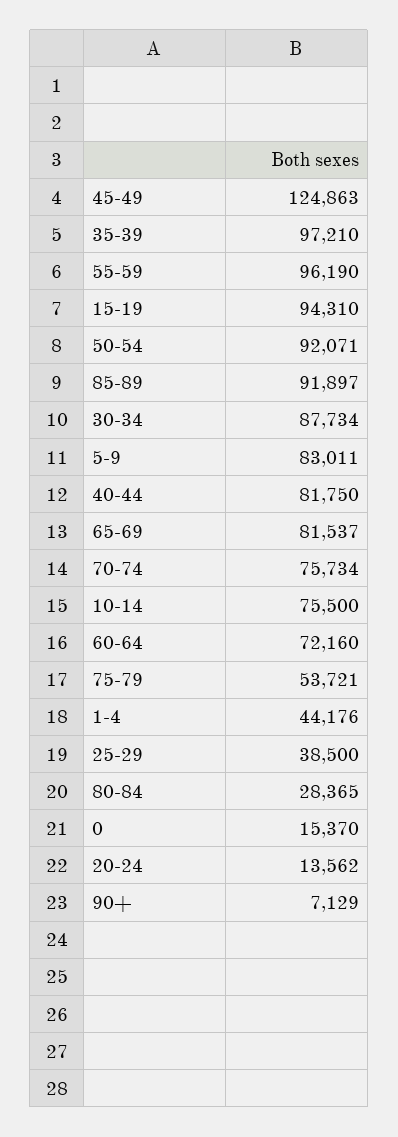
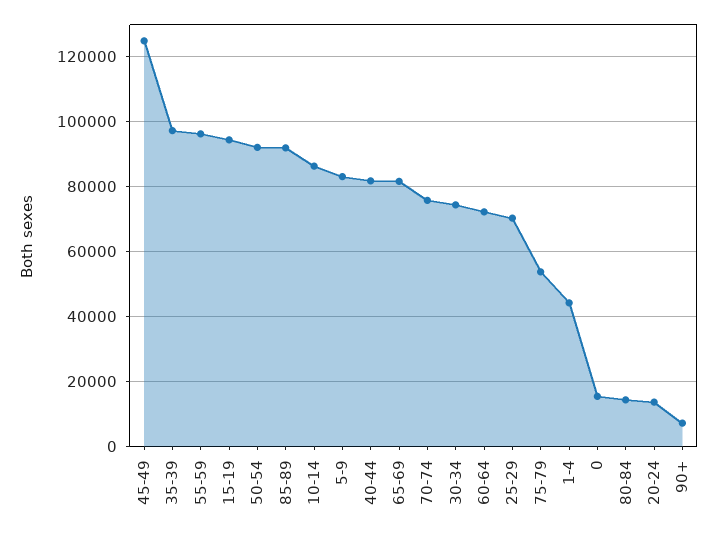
  {
    "45-49": 124863,
    "35-39": 97210,
    "55-59": 96190,
    "15-19": 94310,
    "50-54": 92071,
    "85-89": 91897,
-   "30-34": 87734,
+   "30-34": 74000,
    "5-9": 83011,
    "40-44": 81750,
    "65-69": 81537,
    "70-74": 75734,
-   "10-14": 75500,
+   "10-14": 86000,
    "60-64": 72160,
    "75-79": 53721,
    "1-4": 44176,
-   "25-29": 38500,
+   "25-29": 70000,
-   "80-84": 28365,
+   "80-84": 14000,
    "0": 15370,
    "20-24": 13562,
    "90+": 7129
  }

